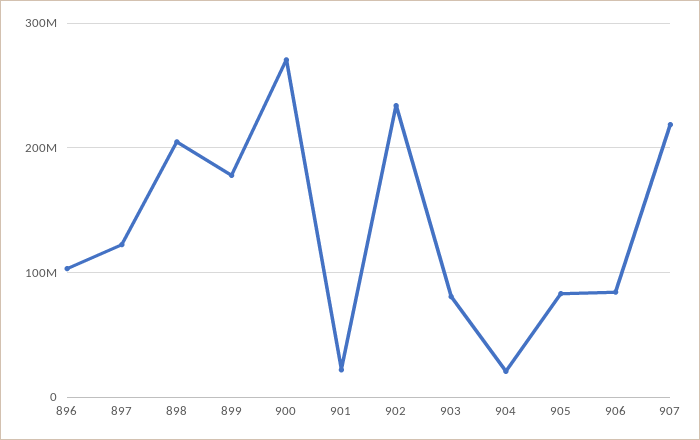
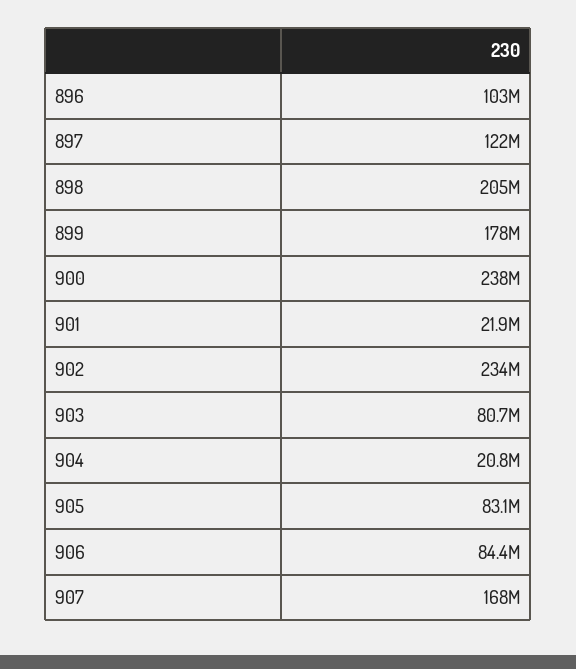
  {
    "896": 103000000,
    "897": 122000000,
    "898": 205000000,
    "899": 178000000,
-   "900": 270000000,
+   "900": 238000000,
    "901": 21900000,
    "902": 234000000,
    "903": 80700000,
    "904": 20800000,
    "905": 83100000,
    "906": 84400000,
-   "907": 220000000
+   "907": 168000000
  }

